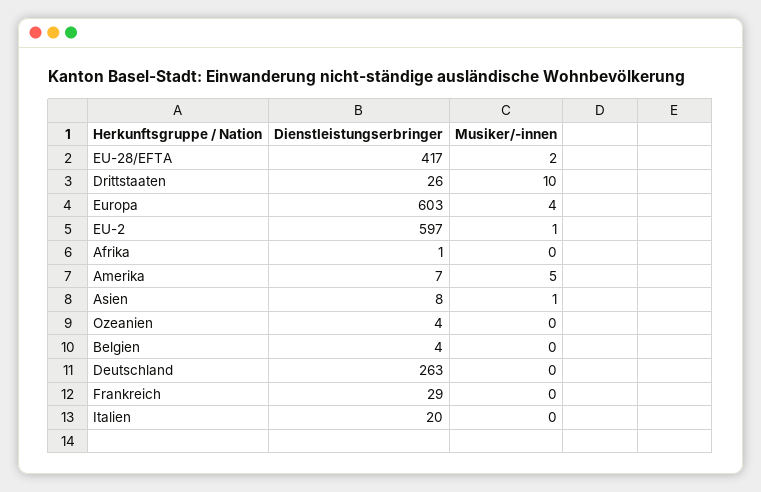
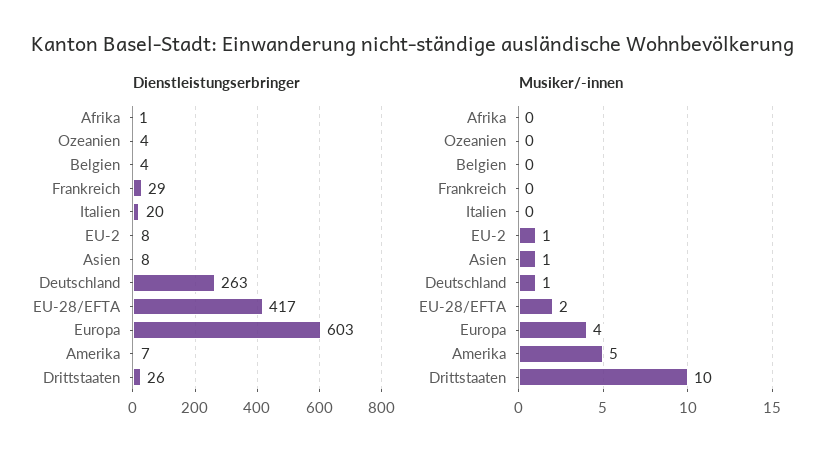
  {
    "Dienstleistungserbringer": {
      "EU-28/EFTA": 417,
      "Drittstaaten": 26,
      "Europa": 603,
-     "EU-2": 597,
+     "EU-2": 8,
      "Afrika": 1,
      "Amerika": 7,
      "Asien": 8,
      "Ozeanien": 4,
      "Belgien": 4,
      "Deutschland": 263,
      "Frankreich": 29,
      "Italien": 20
    },
    "Musiker/-innen": {
      "EU-28/EFTA": 2,
      "Drittstaaten": 10,
      "Europa": 4,
      "EU-2": 1,
      "Afrika": 0,
      "Amerika": 5,
      "Asien": 1,
      "Ozeanien": 0,
      "Belgien": 0,
-     "Deutschland": 0,
+     "Deutschland": 1,
      "Frankreich": 0,
      "Italien": 0
    }
  }

